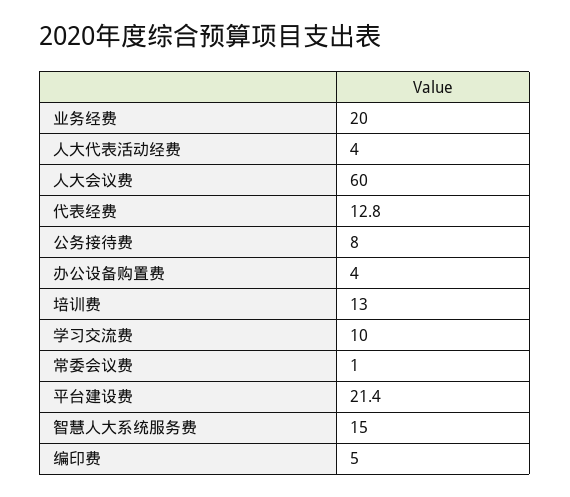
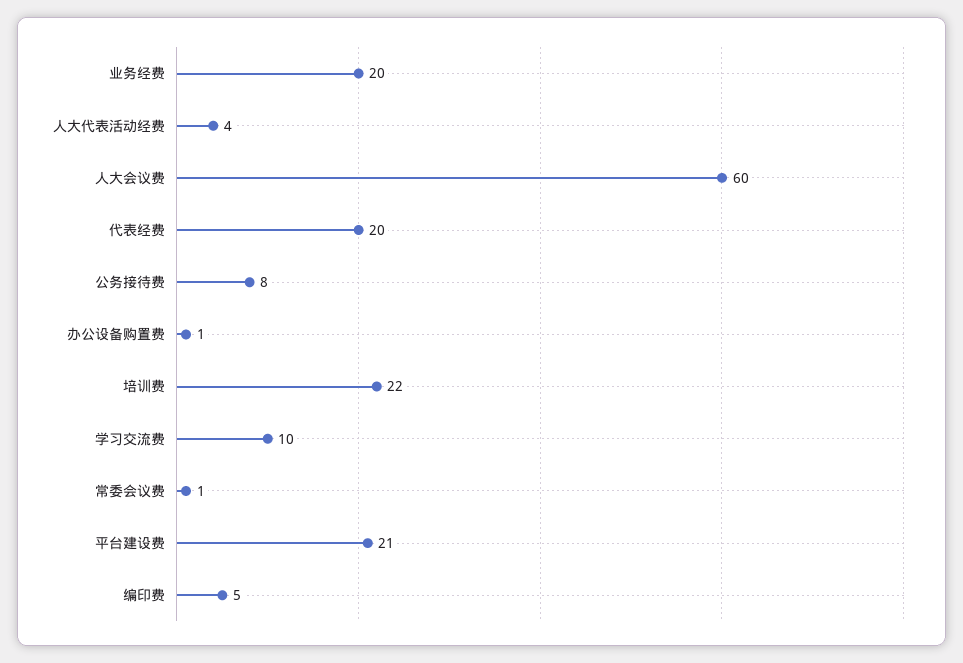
  {
    "业务经费": 20,
    "人大代表活动经费": 4,
    "人大会议费": 60,
-   "代表经费": 12.8,
+   "代表经费": 20,
    "公务接待费": 8,
-   "办公设备购置费": 4,
+   "办公设备购置费": 1,
-   "培训费": 13,
+   "培训费": 22,
    "学习交流费": 10,
    "常委会议费": 1,
    "平台建设费": 21.4,
-   "智慧人大系统服务费": 15,
    "编印费": 5
  }

